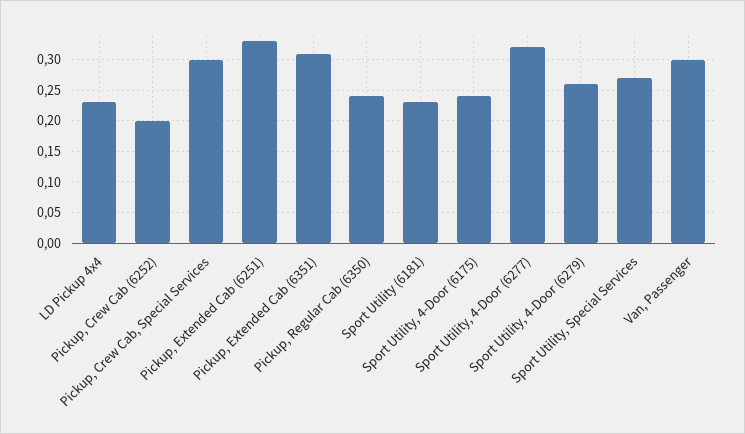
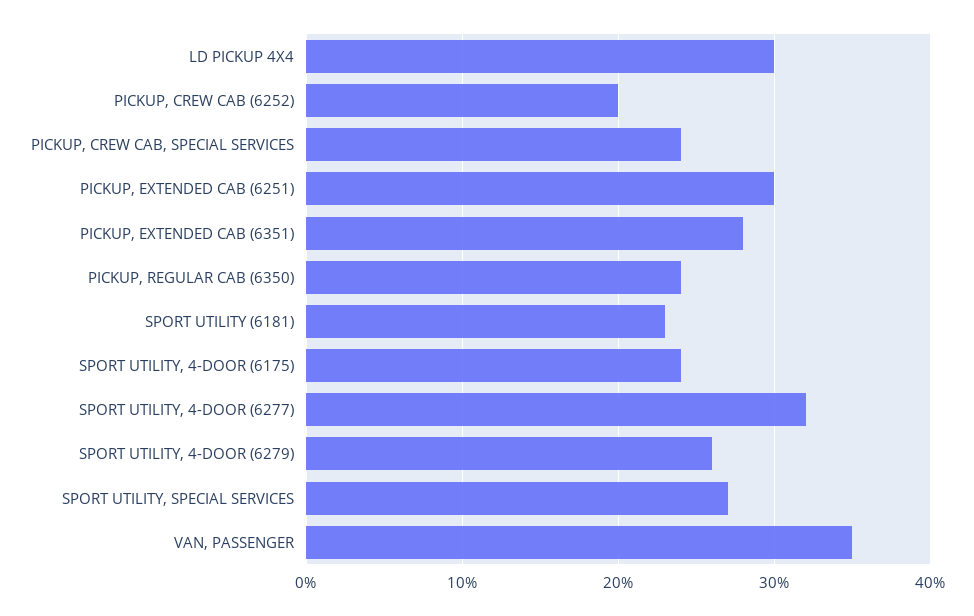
  {
-   "LD Pickup 4x4": 0.23,
+   "LD Pickup 4x4": 0.3,
    "Pickup, Crew Cab (6252)": 0.2,
-   "Pickup, Crew Cab, Special Services": 0.3,
+   "Pickup, Crew Cab, Special Services": 0.24,
-   "Pickup, Extended Cab (6251)": 0.33,
+   "Pickup, Extended Cab (6251)": 0.3,
-   "Pickup, Extended Cab (6351)": 0.31,
+   "Pickup, Extended Cab (6351)": 0.28,
    "Pickup, Regular Cab (6350)": 0.24,
    "Sport Utility (6181)": 0.23,
    "Sport Utility, 4-Door (6175)": 0.24,
    "Sport Utility, 4-Door (6277)": 0.32,
    "Sport Utility, 4-Door (6279)": 0.26,
    "Sport Utility, Special Services": 0.27,
-   "Van, Passenger": 0.3
+   "Van, Passenger": 0.35
  }

